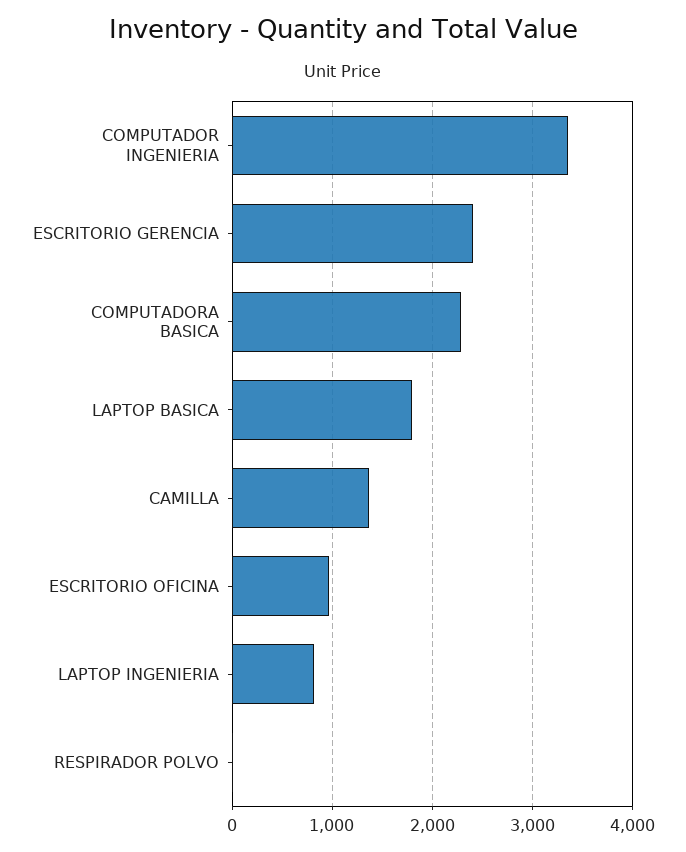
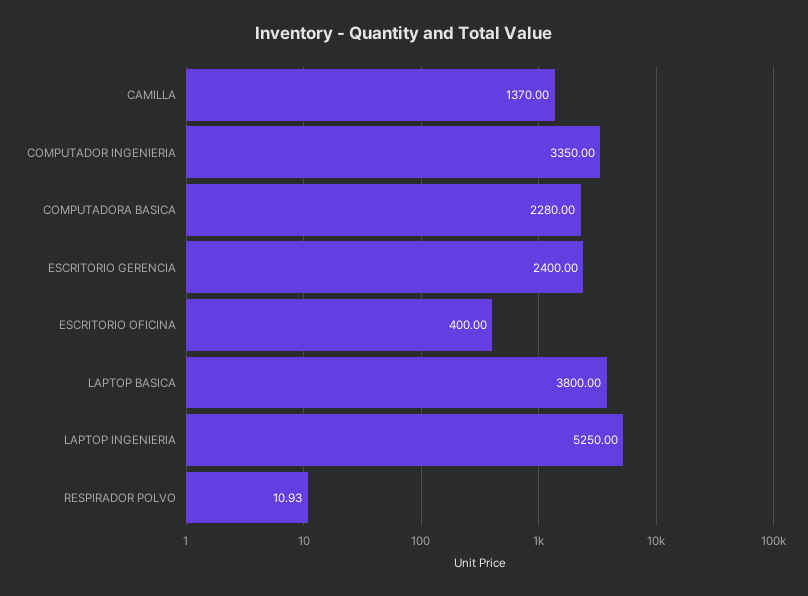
  {
    "COMPUTADOR INGENIERIA": 3350,
    "ESCRITORIO GERENCIA": 2400,
    "COMPUTADORA BASICA": 2280,
-   "LAPTOP BASICA": 1800,
+   "LAPTOP BASICA": 3800,
    "CAMILLA": 1370,
-   "ESCRITORIO OFICINA": 1000,
+   "ESCRITORIO OFICINA": 400,
-   "LAPTOP INGENIERIA": 800,
+   "LAPTOP INGENIERIA": 5250,
    "RESPIRADOR POLVO": 10.93
  }

